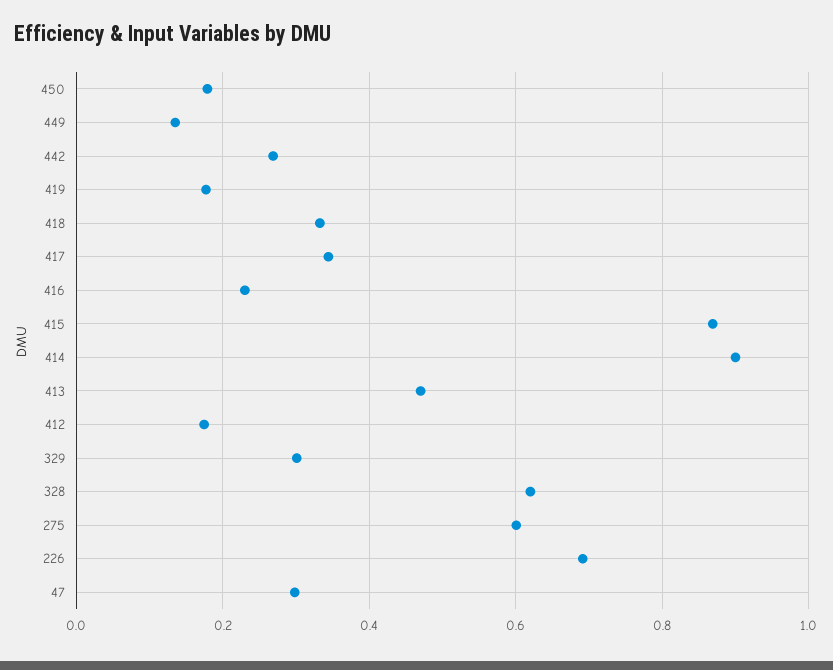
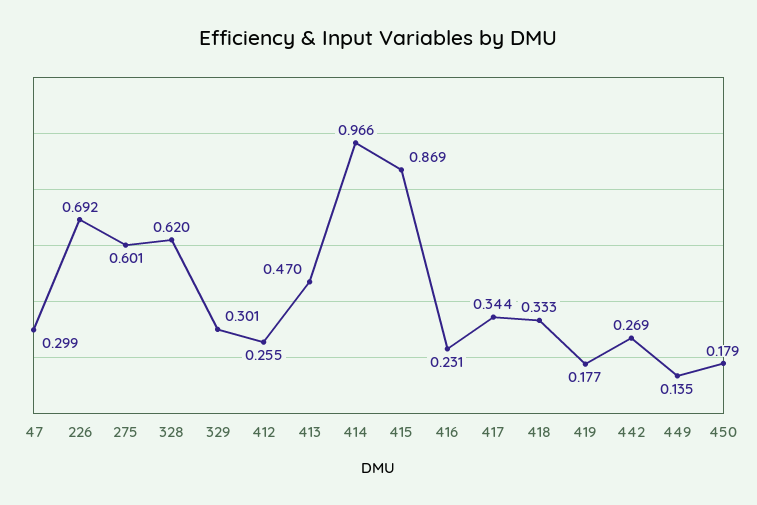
  {
    "450": 0.179,
    "449": 0.135,
    "442": 0.269,
    "419": 0.177,
    "418": 0.333,
    "417": 0.344,
    "416": 0.231,
    "415": 0.869,
-   "414": 0.9,
+   "414": 0.966,
    "413": 0.47,
-   "412": 0.18,
+   "412": 0.255,
    "329": 0.301,
    "328": 0.62,
    "275": 0.601,
    "226": 0.692,
    "47": 0.299
  }

